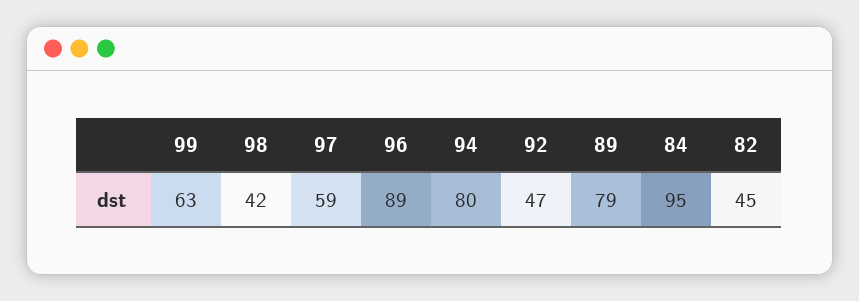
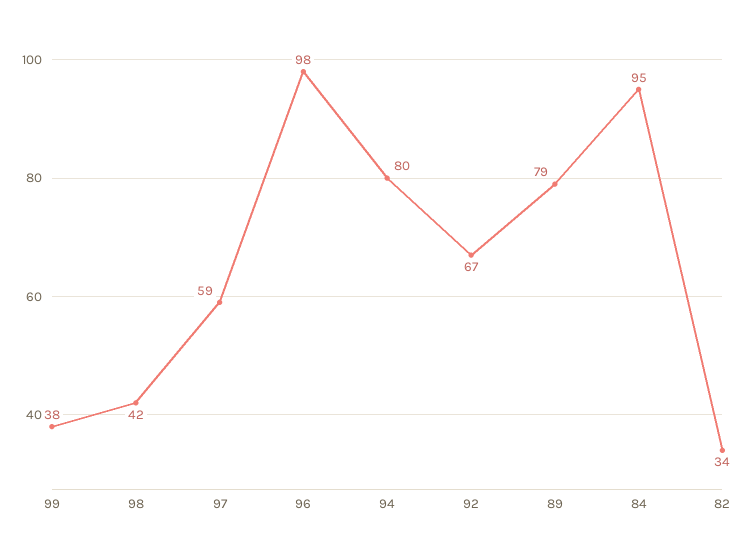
  {
-   "99": 63,
+   "99": 38,
    "98": 42,
    "97": 59,
-   "96": 89,
+   "96": 98,
    "94": 80,
-   "92": 47,
+   "92": 67,
    "89": 79,
    "84": 95,
-   "82": 45
+   "82": 34
  }

